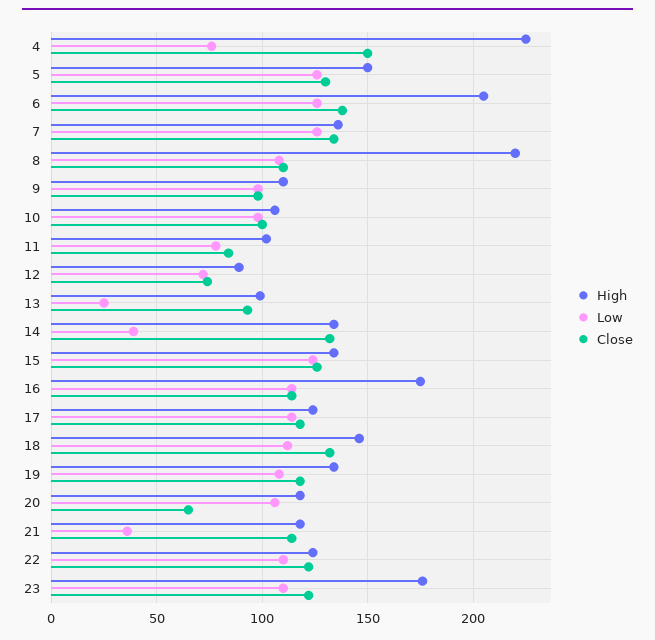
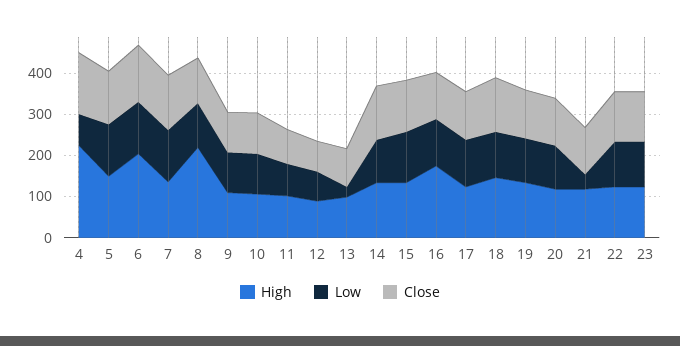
  {
    "High": {
      "4": 225,
      "5": 150,
      "6": 205,
      "7": 135,
      "8": 220,
      "9": 110,
      "10": 105,
      "11": 100,
      "12": 90,
      "13": 100,
      "14": 135,
      "15": 135,
      "16": 175,
      "17": 125,
      "18": 145,
      "19": 135,
      "20": 120,
      "21": 120,
      "22": 125,
-     "23": 175
+     "23": 120
    },
    "Low": {
      "4": 75,
      "5": 125,
      "6": 125,
      "7": 125,
      "8": 110,
      "9": 100,
      "10": 100,
      "11": 80,
      "12": 70,
      "13": 25,
-     "14": 40,
+     "14": 100,
      "15": 125,
      "16": 115,
      "17": 115,
      "18": 110,
      "19": 110,
      "20": 105,
      "21": 35,
      "22": 110,
      "23": 110
    },
    "Close": {
      "4": 150,
      "5": 130,
      "6": 140,
      "7": 135,
      "8": 110,
      "9": 100,
      "10": 100,
      "11": 85,
      "12": 75,
      "13": 95,
      "14": 130,
      "15": 125,
      "16": 115,
      "17": 120,
      "18": 130,
      "19": 120,
-     "20": 65,
+     "20": 120,
      "21": 115,
      "22": 120,
      "23": 120
    }
  }

